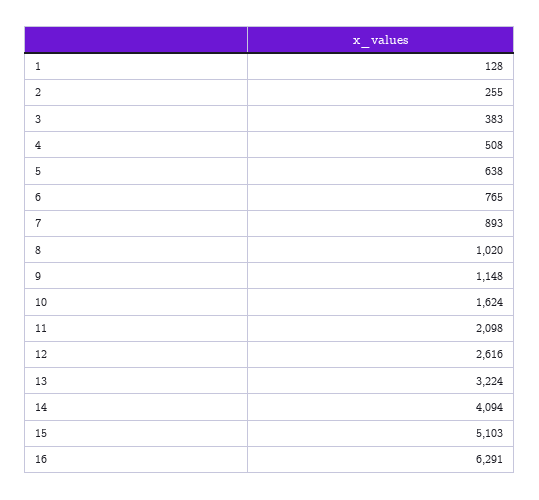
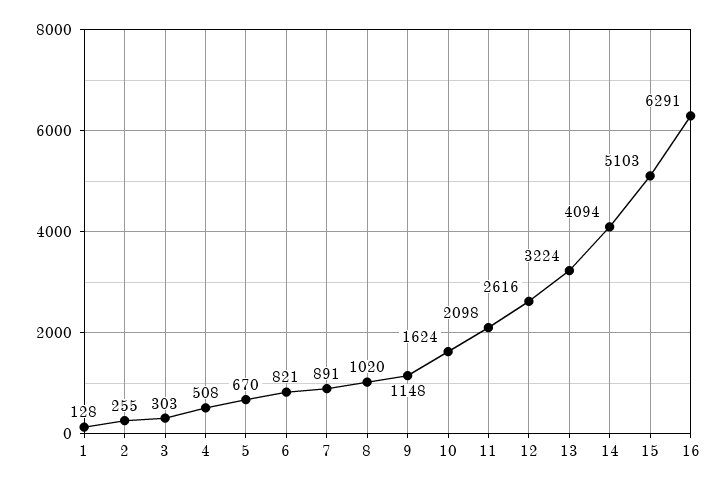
  {
    "1": 128,
    "2": 255,
-   "3": 383,
+   "3": 303,
    "4": 508,
-   "5": 638,
+   "5": 670,
-   "6": 765,
+   "6": 821,
-   "7": 893,
+   "7": 891,
    "8": 1020,
    "9": 1148,
    "10": 1624,
    "11": 2098,
    "12": 2616,
    "13": 3224,
    "14": 4094,
    "15": 5103,
    "16": 6291
  }

